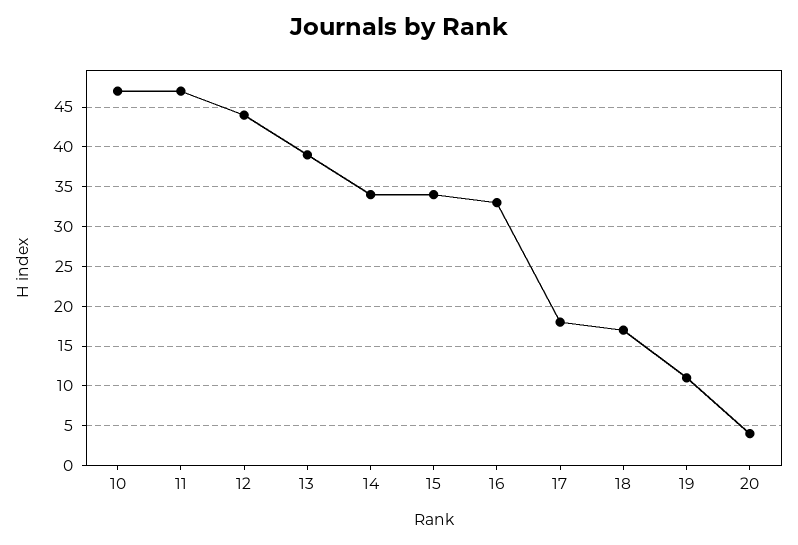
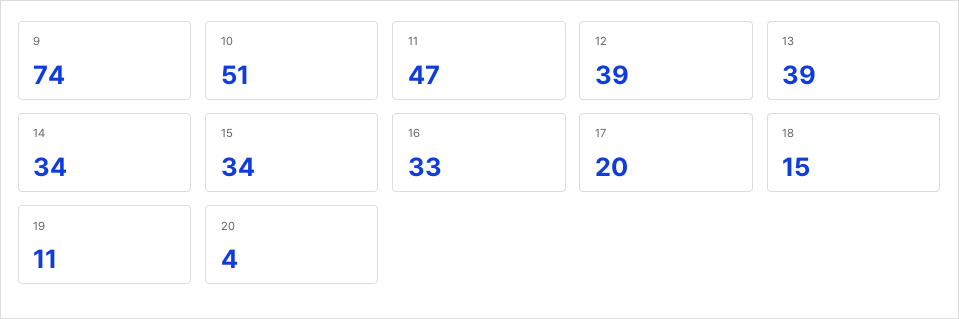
  {
-   "10": 47,
+   "10": 51,
    "11": 47,
-   "12": 44,
+   "12": 39,
    "13": 39,
    "14": 34,
    "15": 34,
    "16": 33,
-   "17": 18,
+   "17": 20,
-   "18": 17,
+   "18": 15,
    "19": 11,
-   "20": 4
+   "20": 4,
+   "9": 74
  }

